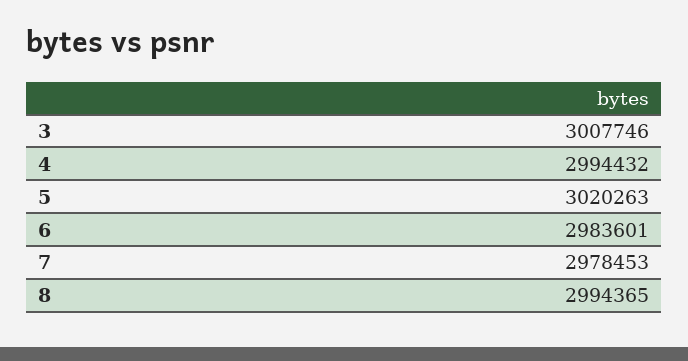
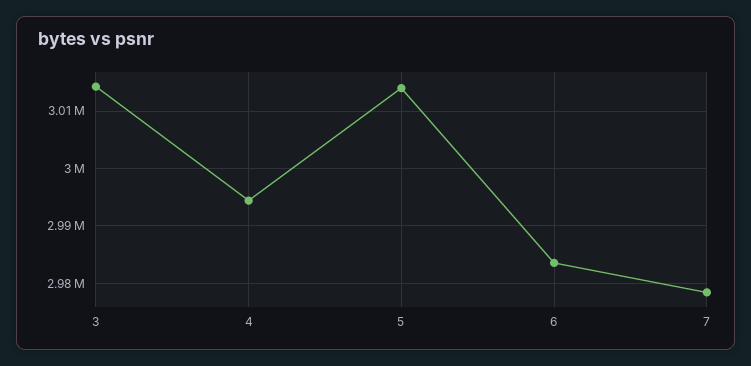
  {
-   "3": 3007746,
+   "3": 3014000,
    "4": 2994432,
-   "5": 3020263,
+   "5": 3014000,
    "6": 2983601,
-   "7": 2978453,
+   "7": 2978453
-   "8": 2994365
  }

